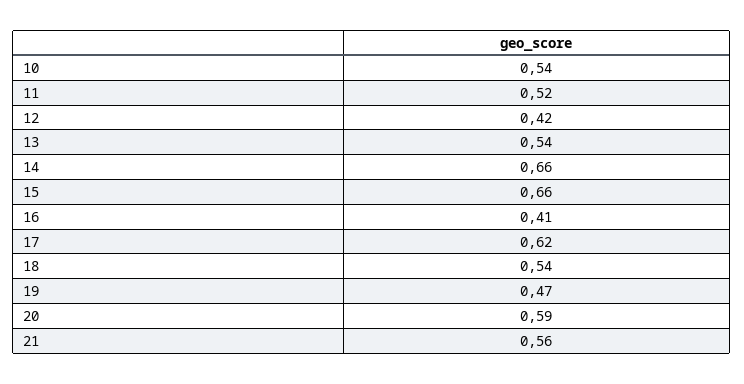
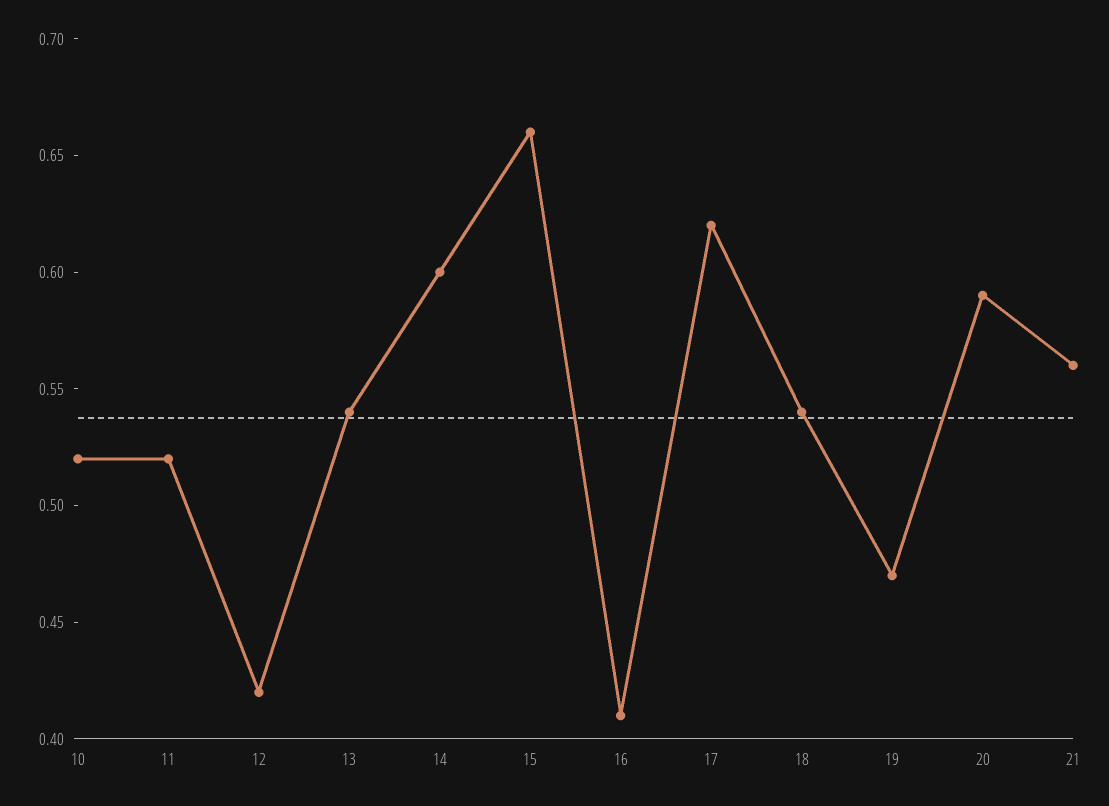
  {
-   "10": 0.54,
+   "10": 0.52,
    "11": 0.52,
    "12": 0.42,
    "13": 0.54,
-   "14": 0.66,
+   "14": 0.6,
    "15": 0.66,
    "16": 0.41,
    "17": 0.62,
    "18": 0.54,
    "19": 0.47,
    "20": 0.59,
    "21": 0.56
  }

